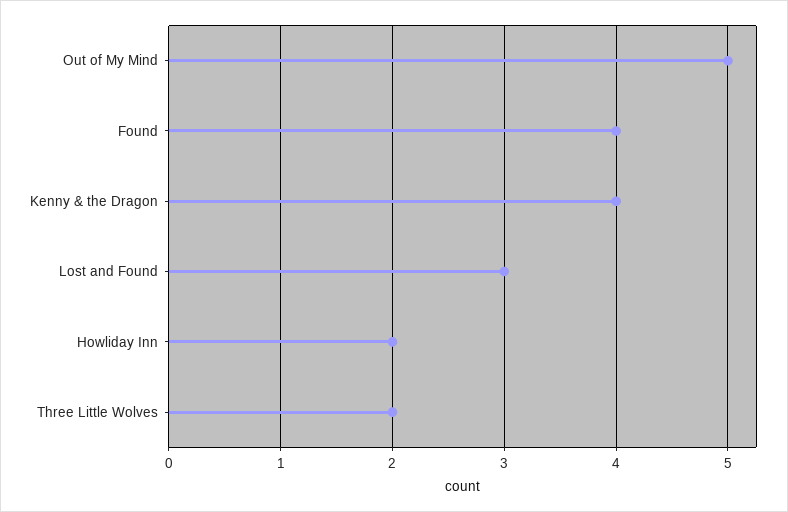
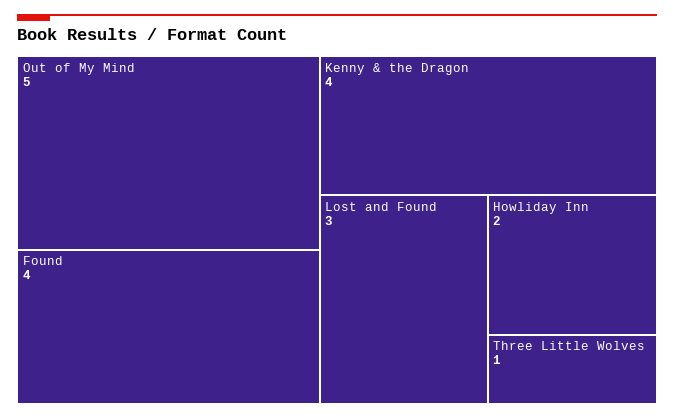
  {
    "Out of My Mind": 5,
    "Found": 4,
    "Kenny & the Dragon": 4,
    "Lost and Found": 3,
    "Howliday Inn": 2,
-   "Three Little Wolves": 2
+   "Three Little Wolves": 1
  }

